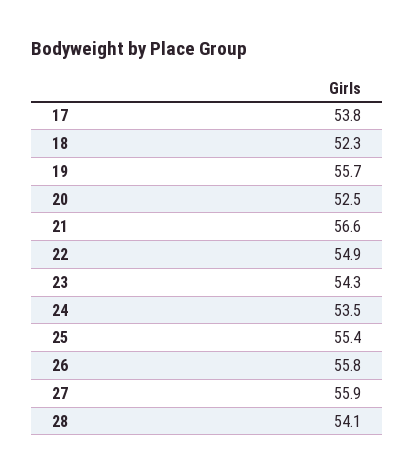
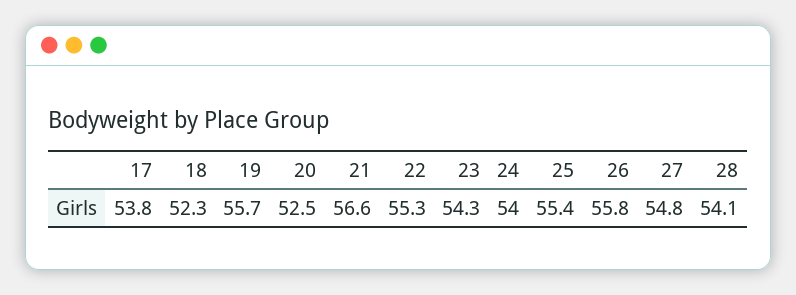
  {
    "17": 53.8,
    "18": 52.3,
    "19": 55.7,
    "20": 52.5,
    "21": 56.6,
-   "22": 54.9,
+   "22": 55.3,
    "23": 54.3,
-   "24": 53.5,
+   "24": 54,
    "25": 55.4,
    "26": 55.8,
-   "27": 55.9,
+   "27": 54.8,
    "28": 54.1
  }

